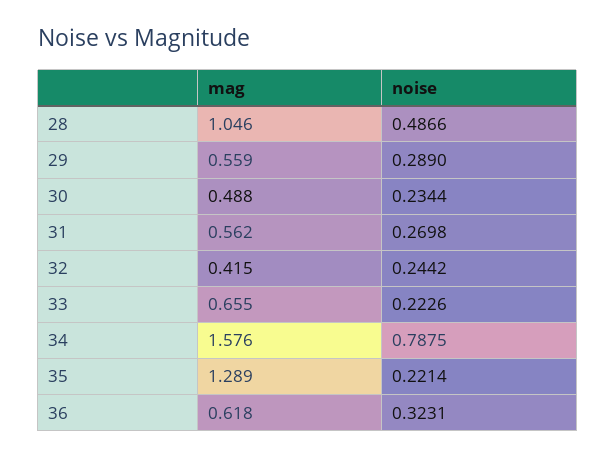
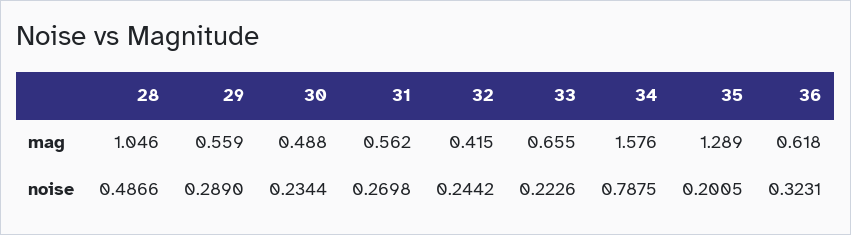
  {
    "mag": {
      "28": 1.046,
      "29": 0.559,
      "30": 0.488,
      "31": 0.562,
      "32": 0.415,
      "33": 0.655,
      "34": 1.576,
      "35": 1.289,
      "36": 0.618
    },
    "noise": {
      "28": 0.4866,
      "29": 0.289,
      "30": 0.2344,
      "31": 0.2698,
      "32": 0.2442,
      "33": 0.2226,
      "34": 0.7875,
-     "35": 0.2214,
+     "35": 0.2005,
      "36": 0.3231
    }
  }

